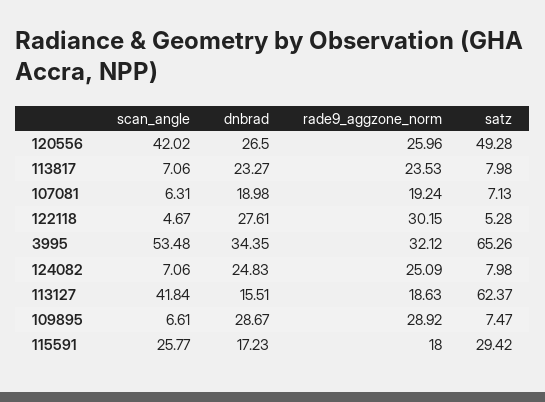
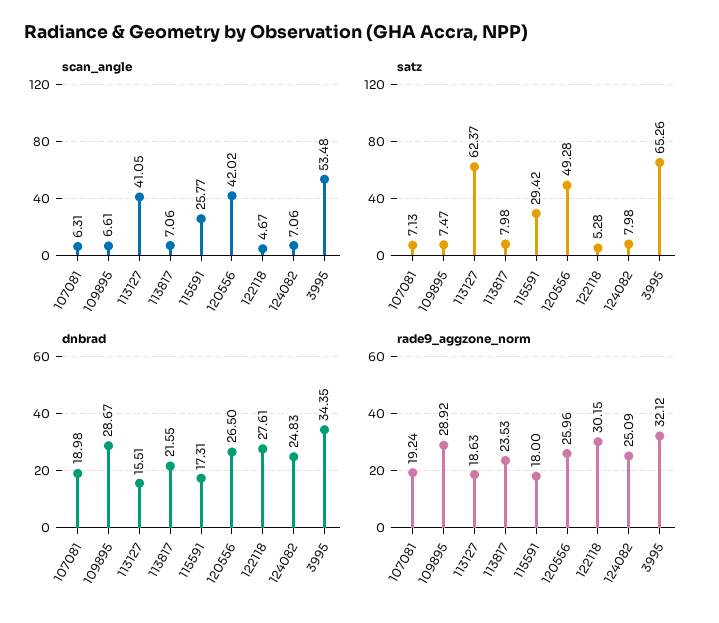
  {
    "scan_angle": {
      "120556": 42.02,
      "113817": 7.06,
      "107081": 6.31,
      "122118": 4.67,
      "3995": 53.48,
      "124082": 7.06,
-     "113127": 41.84,
+     "113127": 41.05,
      "109895": 6.61,
      "115591": 25.77
    },
    "dnbrad": {
      "120556": 26.5,
-     "113817": 23.27,
+     "113817": 21.55,
      "107081": 18.98,
      "122118": 27.61,
      "3995": 34.35,
      "124082": 24.83,
      "113127": 15.51,
      "109895": 28.67,
-     "115591": 17.23
+     "115591": 17.31
    },
    "rade9_aggzone_norm": {
      "120556": 25.96,
      "113817": 23.53,
      "107081": 19.24,
      "122118": 30.15,
      "3995": 32.12,
      "124082": 25.09,
      "113127": 18.63,
      "109895": 28.92,
      "115591": 18
    },
    "satz": {
      "120556": 49.28,
      "113817": 7.98,
      "107081": 7.13,
      "122118": 5.28,
      "3995": 65.26,
      "124082": 7.98,
      "113127": 62.37,
      "109895": 7.47,
      "115591": 29.42
    }
  }

